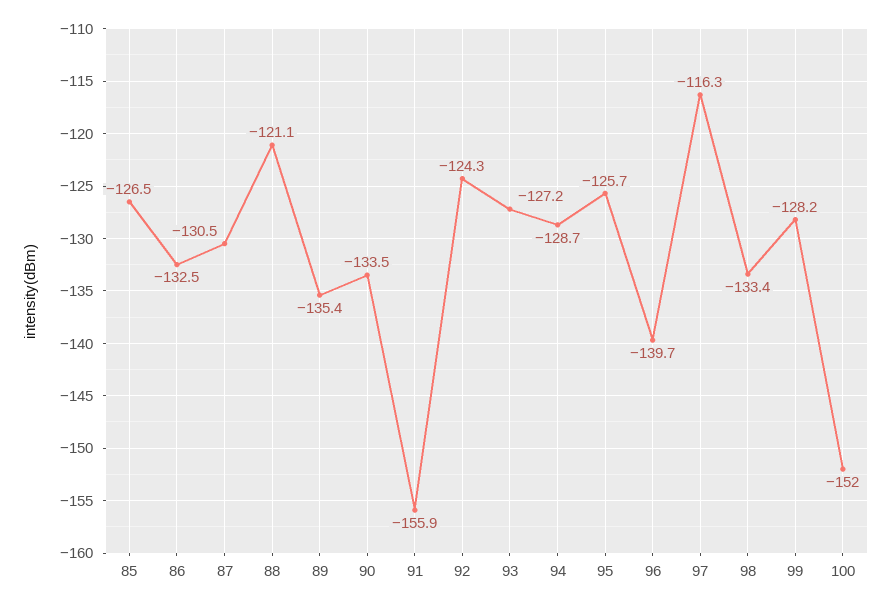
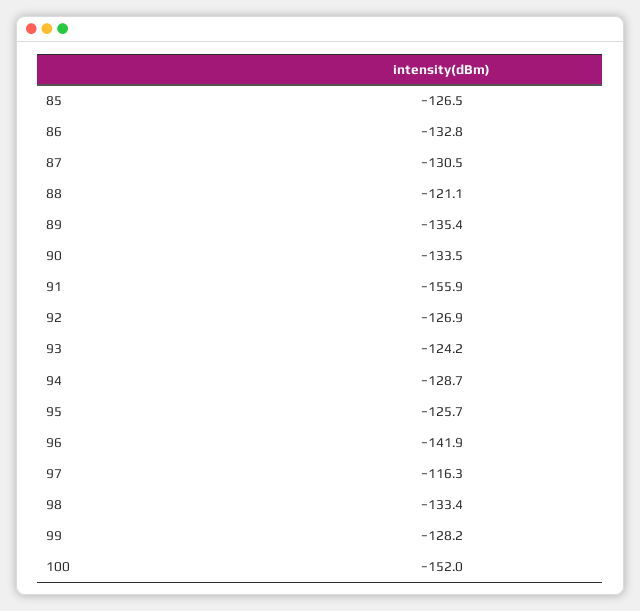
  {
    "85": -126.5,
-   "86": -132.5,
+   "86": -132.8,
    "87": -130.5,
    "88": -121.1,
    "89": -135.4,
    "90": -133.5,
    "91": -155.9,
-   "92": -124.3,
+   "92": -126.9,
-   "93": -127.2,
+   "93": -124.2,
    "94": -128.7,
    "95": -125.7,
-   "96": -139.7,
+   "96": -141.9,
    "97": -116.3,
    "98": -133.4,
    "99": -128.2,
    "100": -152
  }

